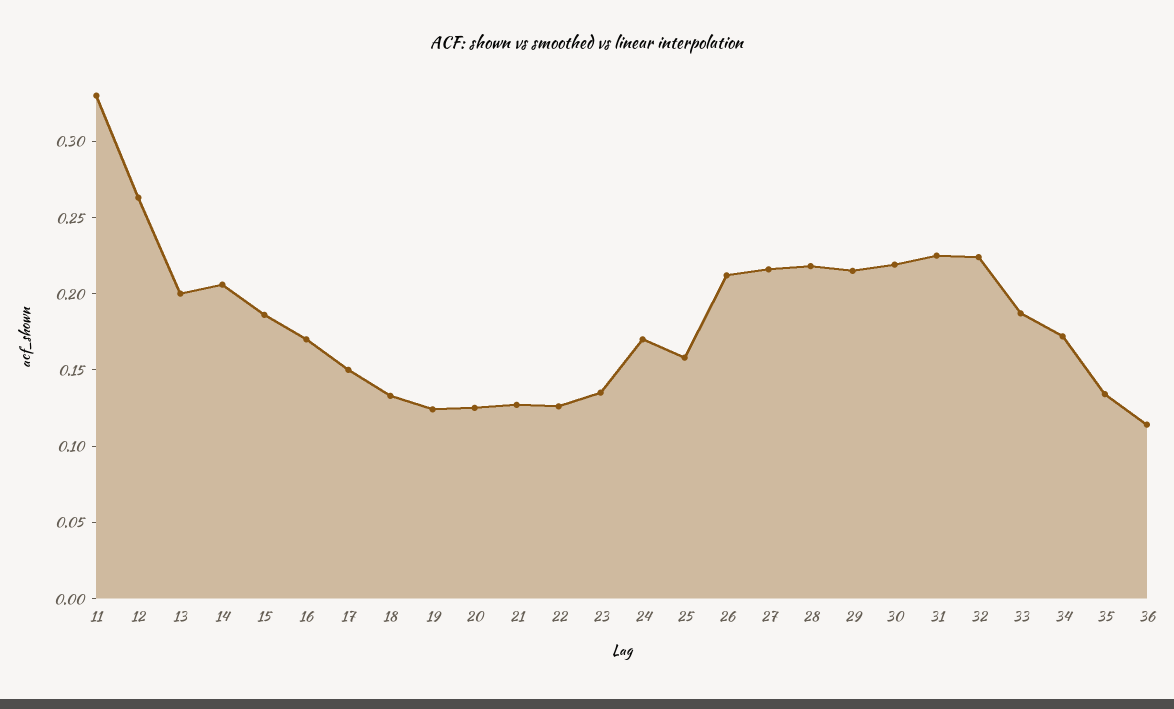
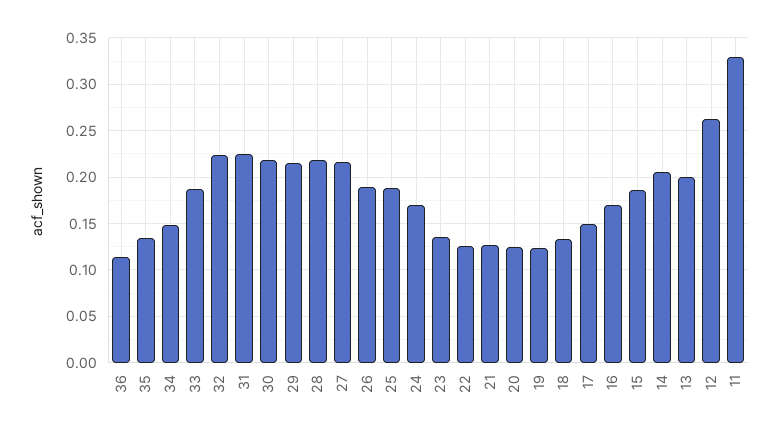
  {
    "11": 0.33,
    "12": 0.26,
    "13": 0.2,
    "14": 0.21,
    "15": 0.19,
    "16": 0.17,
    "17": 0.15,
    "18": 0.13,
    "19": 0.12,
    "20": 0.13,
    "21": 0.13,
    "22": 0.13,
    "23": 0.14,
    "24": 0.17,
-   "25": 0.16,
+   "25": 0.19,
-   "26": 0.21,
+   "26": 0.19,
    "27": 0.22,
    "28": 0.22,
    "29": 0.22,
    "30": 0.22,
    "31": 0.23,
    "32": 0.22,
    "33": 0.19,
-   "34": 0.17,
+   "34": 0.15,
    "35": 0.13,
    "36": 0.11
  }

